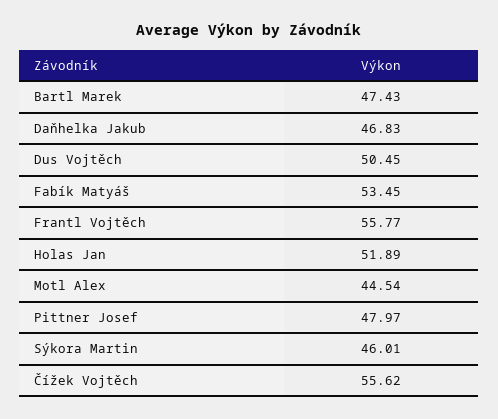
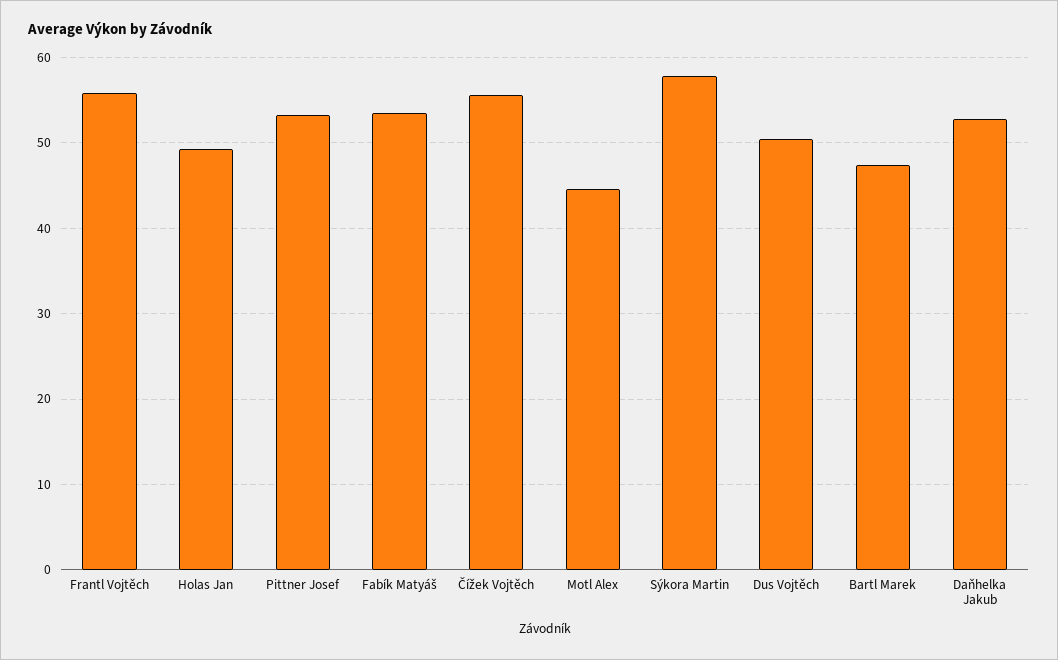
  {
    "Bartl Marek": 47.43,
-   "Daňhelka Jakub": 46.83,
+   "Daňhelka Jakub": 53,
    "Dus Vojtěch": 50.45,
    "Fabík Matyáš": 53.45,
    "Frantl Vojtěch": 55.77,
-   "Holas Jan": 51.89,
+   "Holas Jan": 49,
    "Motl Alex": 44.54,
-   "Pittner Josef": 47.97,
+   "Pittner Josef": 53,
-   "Sýkora Martin": 46.01,
+   "Sýkora Martin": 58,
    "Čížek Vojtěch": 55.62
  }

